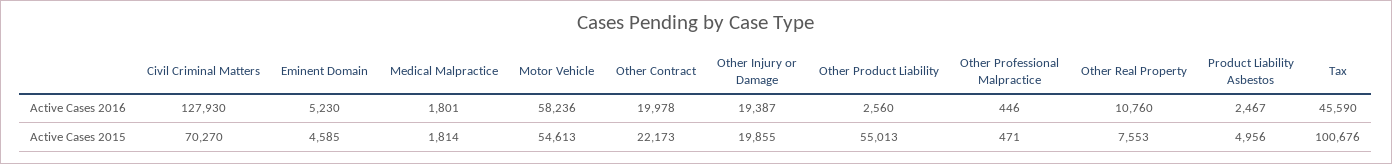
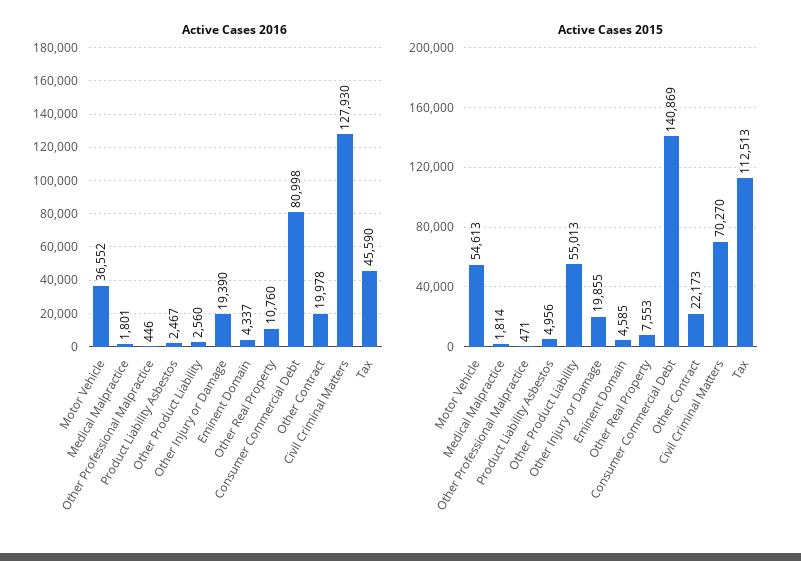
  {
    "Active Cases 2016": {
      "Civil Criminal Matters": 127930,
-     "Eminent Domain": 5230,
+     "Eminent Domain": 4337,
      "Medical Malpractice": 1801,
-     "Motor Vehicle": 58236,
+     "Motor Vehicle": 36552,
      "Other Contract": 19978,
-     "Other Injury or Damage": 19387,
+     "Other Injury or Damage": 19390,
      "Other Product Liability": 2560,
      "Other Professional Malpractice": 446,
      "Other Real Property": 10760,
      "Product Liability Asbestos": 2467,
-     "Tax": 45590
+     "Tax": 45590,
+     "Consumer Commercial Debt": 80998
    },
    "Active Cases 2015": {
      "Civil Criminal Matters": 70270,
      "Eminent Domain": 4585,
      "Medical Malpractice": 1814,
      "Motor Vehicle": 54613,
      "Other Contract": 22173,
      "Other Injury or Damage": 19855,
      "Other Product Liability": 55013,
      "Other Professional Malpractice": 471,
      "Other Real Property": 7553,
      "Product Liability Asbestos": 4956,
-     "Tax": 100676
+     "Tax": 112513,
+     "Consumer Commercial Debt": 140869
    }
  }

